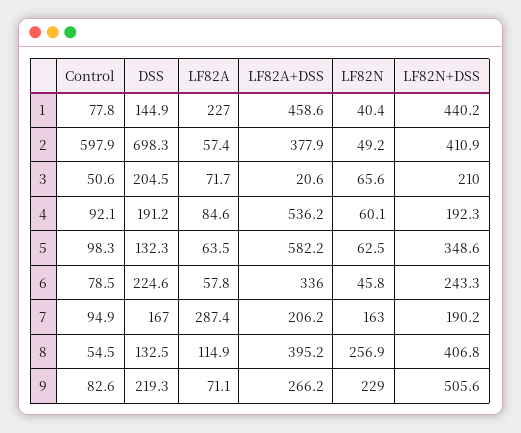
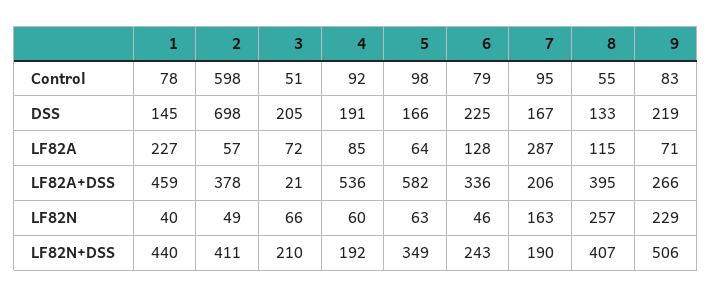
  {
    "Control": {
      "1": 77.8,
      "2": 597.9,
      "3": 50.6,
      "4": 92.1,
      "5": 98.3,
      "6": 78.5,
      "7": 94.9,
      "8": 54.5,
      "9": 82.6
    },
    "DSS": {
      "1": 144.9,
      "2": 698.3,
      "3": 204.5,
      "4": 191.2,
-     "5": 132.3,
+     "5": 166,
      "6": 224.6,
      "7": 167,
      "8": 132.5,
      "9": 219.3
    },
    "LF82A": {
      "1": 227,
      "2": 57.4,
      "3": 71.7,
      "4": 84.6,
      "5": 63.5,
-     "6": 57.8,
+     "6": 128,
      "7": 287.4,
      "8": 114.9,
      "9": 71.1
    },
    "LF82A+DSS": {
      "1": 458.6,
      "2": 377.9,
      "3": 20.6,
      "4": 536.2,
      "5": 582.2,
      "6": 336,
      "7": 206.2,
      "8": 395.2,
      "9": 266.2
    },
    "LF82N": {
      "1": 40.4,
      "2": 49.2,
      "3": 65.6,
      "4": 60.1,
      "5": 62.5,
      "6": 45.8,
      "7": 163,
      "8": 256.9,
      "9": 229
    },
    "LF82N+DSS": {
      "1": 440.2,
      "2": 410.9,
      "3": 210,
      "4": 192.3,
      "5": 348.6,
      "6": 243.3,
      "7": 190.2,
      "8": 406.8,
      "9": 505.6
    }
  }

